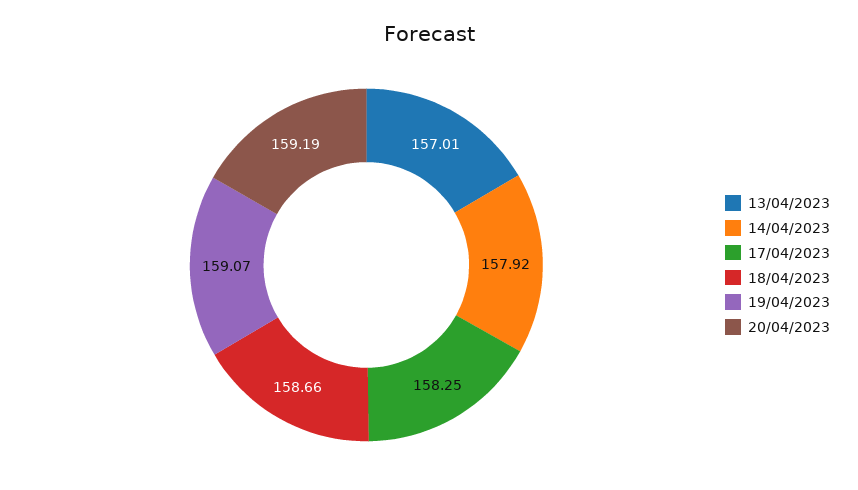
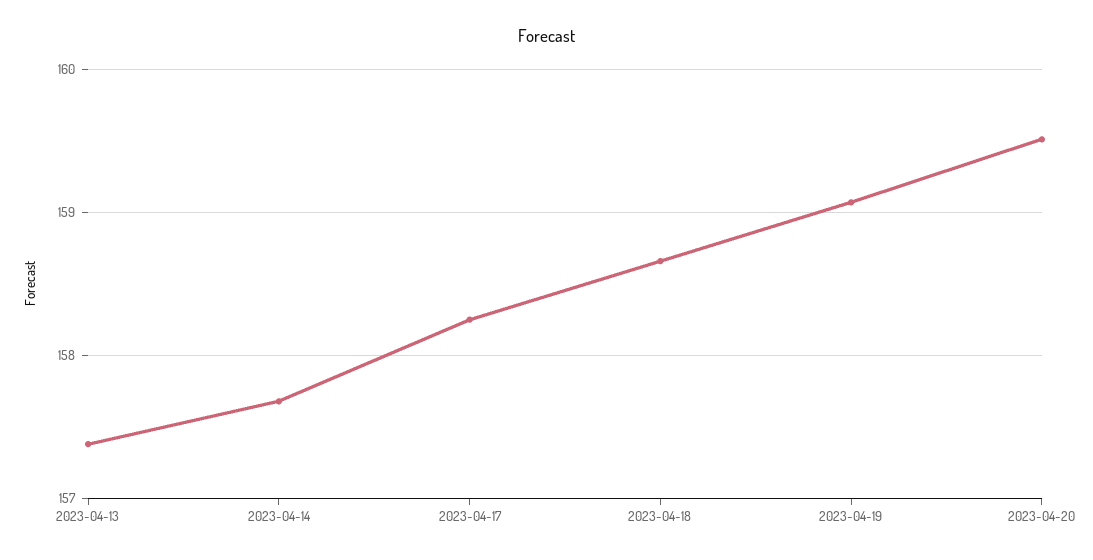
  {
-   "13/04/2023": 157.01,
+   "13/04/2023": 157.4,
-   "14/04/2023": 157.92,
+   "14/04/2023": 157.7,
    "17/04/2023": 158.25,
    "18/04/2023": 158.66,
    "19/04/2023": 159.07,
-   "20/04/2023": 159.19
+   "20/04/2023": 159.5
  }

